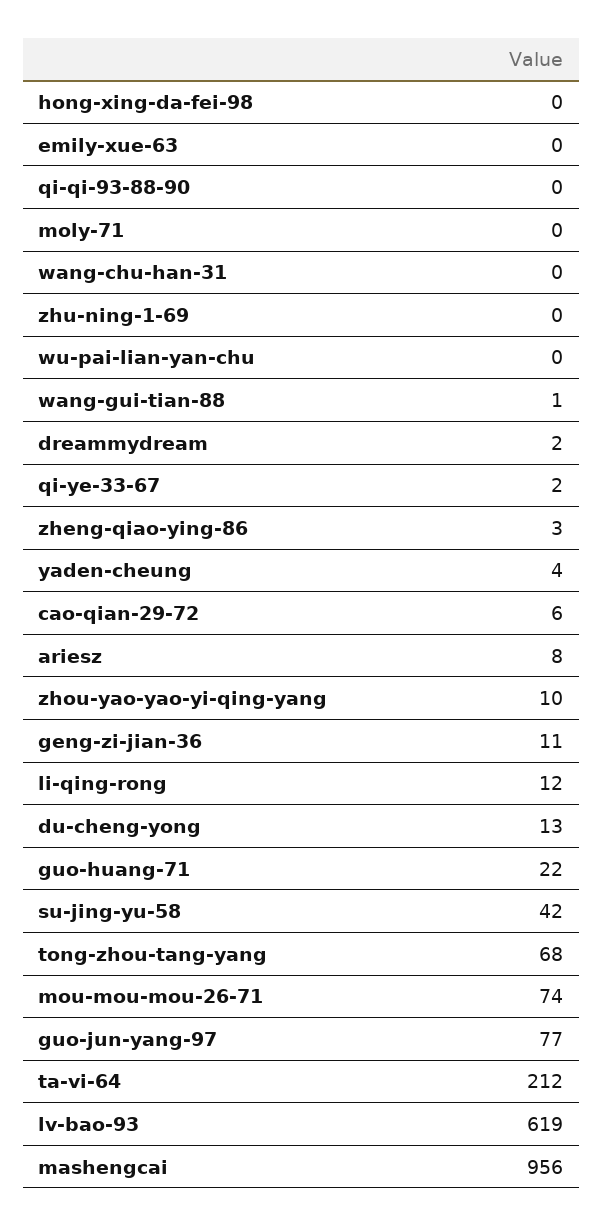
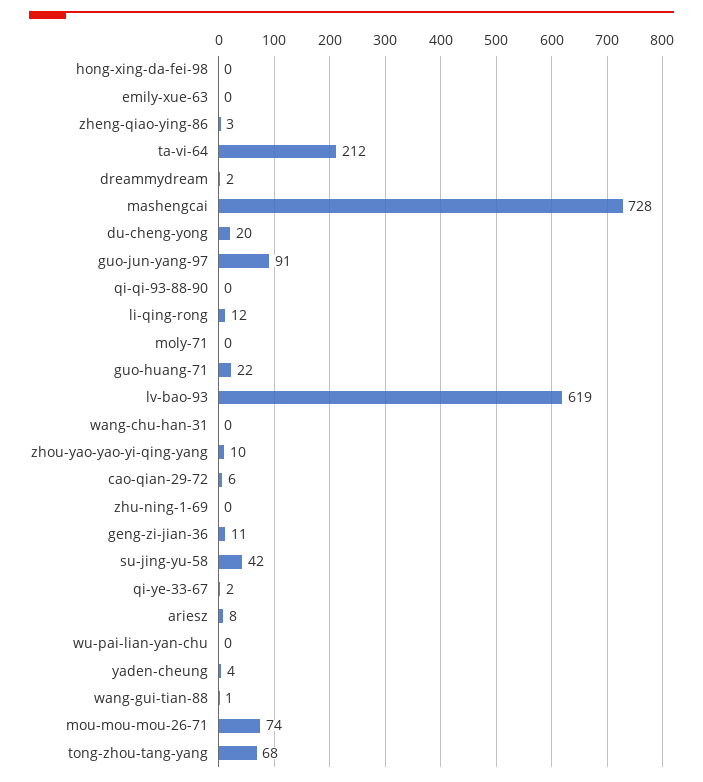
  {
    "hong-xing-da-fei-98": 0,
    "emily-xue-63": 0,
    "qi-qi-93-88-90": 0,
    "moly-71": 0,
    "wang-chu-han-31": 0,
    "zhu-ning-1-69": 0,
    "wu-pai-lian-yan-chu": 0,
    "wang-gui-tian-88": 1,
    "dreammydream": 2,
    "qi-ye-33-67": 2,
    "zheng-qiao-ying-86": 3,
    "yaden-cheung": 4,
    "cao-qian-29-72": 6,
    "ariesz": 8,
    "zhou-yao-yao-yi-qing-yang": 10,
    "geng-zi-jian-36": 11,
    "li-qing-rong": 12,
-   "du-cheng-yong": 13,
+   "du-cheng-yong": 20,
    "guo-huang-71": 22,
    "su-jing-yu-58": 42,
    "tong-zhou-tang-yang": 68,
    "mou-mou-mou-26-71": 74,
-   "guo-jun-yang-97": 77,
+   "guo-jun-yang-97": 91,
    "ta-vi-64": 212,
    "lv-bao-93": 619,
-   "mashengcai": 956
+   "mashengcai": 728
  }

